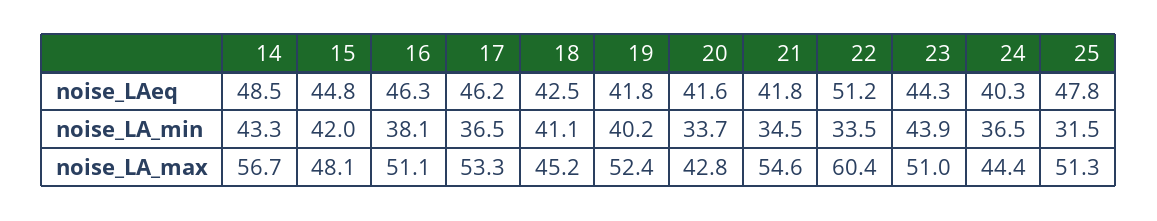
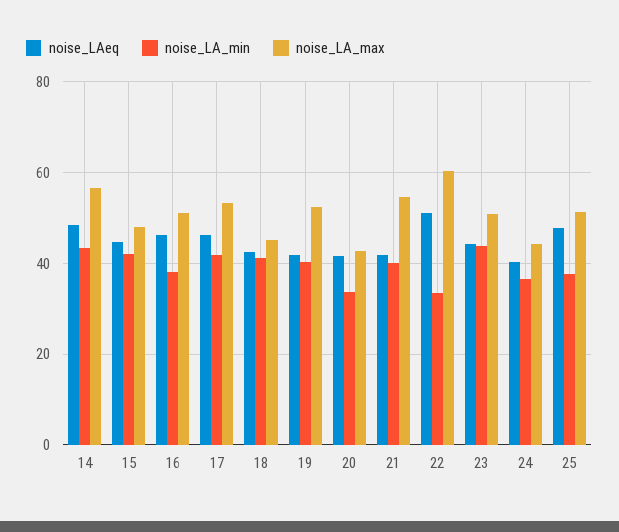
  {
    "noise_LAeq": {
      "14": 48.5,
      "15": 44.8,
      "16": 46.3,
      "17": 46.2,
      "18": 42.5,
      "19": 41.8,
      "20": 41.6,
      "21": 41.8,
      "22": 51.2,
      "23": 44.3,
      "24": 40.3,
      "25": 47.8
    },
    "noise_LA_min": {
      "14": 43.3,
      "15": 42,
      "16": 38.1,
-     "17": 36.5,
+     "17": 42,
      "18": 41.1,
      "19": 40.2,
      "20": 33.7,
-     "21": 34.5,
+     "21": 40,
      "22": 33.5,
      "23": 43.9,
      "24": 36.5,
-     "25": 31.5
+     "25": 38
    },
    "noise_LA_max": {
      "14": 56.7,
      "15": 48.1,
      "16": 51.1,
      "17": 53.3,
      "18": 45.2,
      "19": 52.4,
      "20": 42.8,
      "21": 54.6,
      "22": 60.4,
      "23": 51,
      "24": 44.4,
      "25": 51.3
    }
  }

